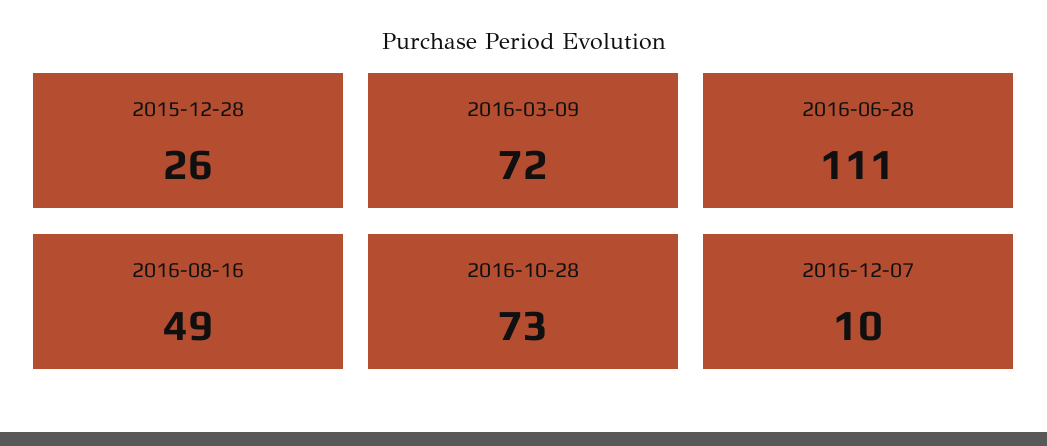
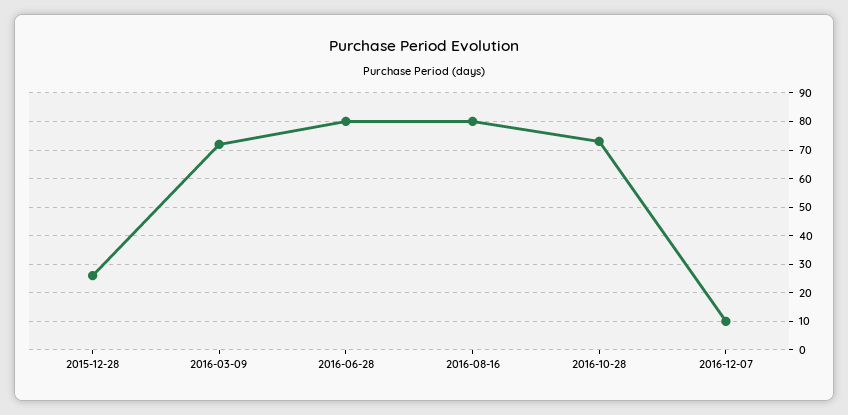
  {
    "2015-12-28": 26,
    "2016-03-09": 72,
-   "2016-06-28": 111,
+   "2016-06-28": 80,
-   "2016-08-16": 49,
+   "2016-08-16": 80,
    "2016-10-28": 73,
    "2016-12-07": 10
  }

